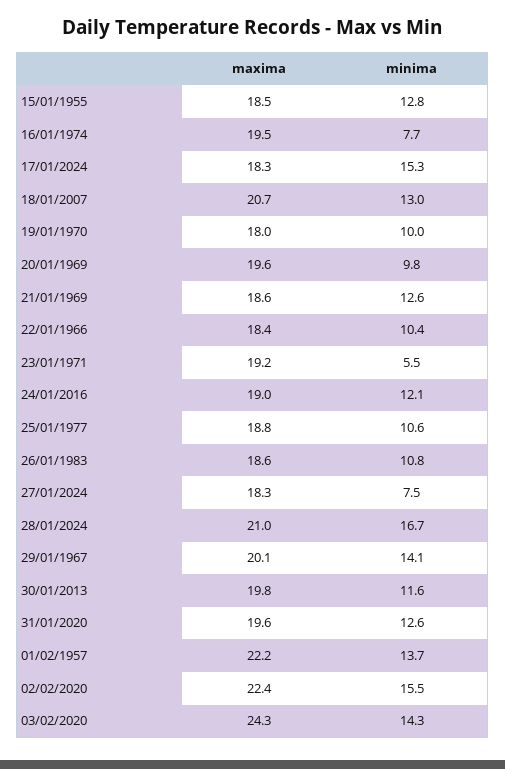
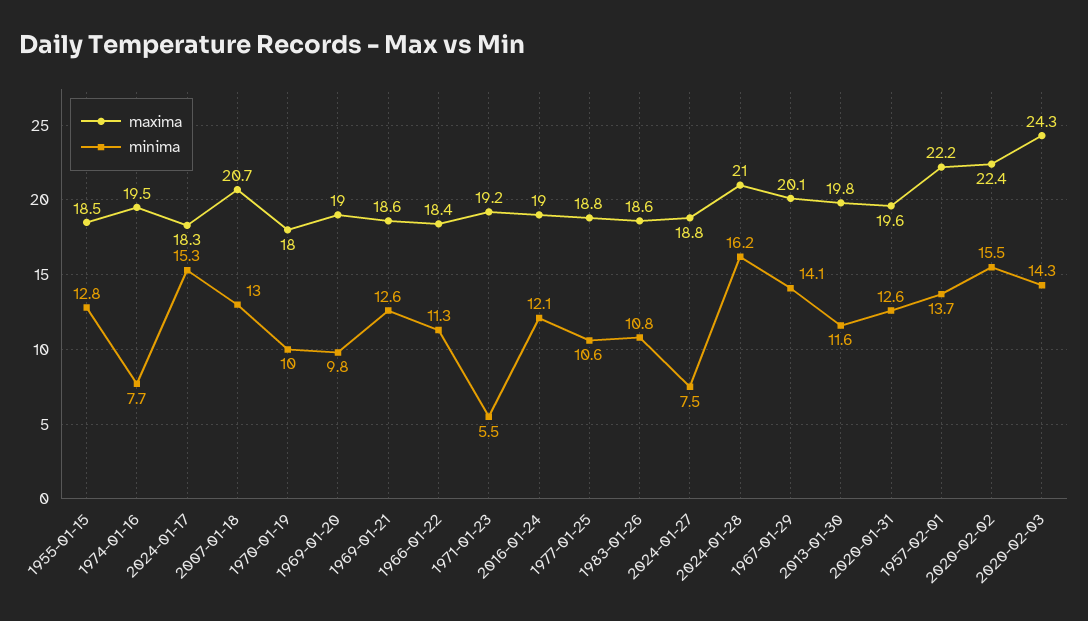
  {
    "maxima": {
      "15/01/1955": 18.5,
      "16/01/1974": 19.5,
      "17/01/2024": 18.3,
      "18/01/2007": 20.7,
      "19/01/1970": 18,
-     "20/01/1969": 19.6,
+     "20/01/1969": 19,
      "21/01/1969": 18.6,
      "22/01/1966": 18.4,
      "23/01/1971": 19.2,
      "24/01/2016": 19,
      "25/01/1977": 18.8,
      "26/01/1983": 18.6,
-     "27/01/2024": 18.3,
+     "27/01/2024": 18.8,
      "28/01/2024": 21,
      "29/01/1967": 20.1,
      "30/01/2013": 19.8,
      "31/01/2020": 19.6,
      "01/02/1957": 22.2,
      "02/02/2020": 22.4,
      "03/02/2020": 24.3
    },
    "minima": {
      "15/01/1955": 12.8,
      "16/01/1974": 7.7,
      "17/01/2024": 15.3,
      "18/01/2007": 13,
      "19/01/1970": 10,
      "20/01/1969": 9.8,
      "21/01/1969": 12.6,
-     "22/01/1966": 10.4,
+     "22/01/1966": 11.3,
      "23/01/1971": 5.5,
      "24/01/2016": 12.1,
      "25/01/1977": 10.6,
      "26/01/1983": 10.8,
      "27/01/2024": 7.5,
-     "28/01/2024": 16.7,
+     "28/01/2024": 16.2,
      "29/01/1967": 14.1,
      "30/01/2013": 11.6,
      "31/01/2020": 12.6,
      "01/02/1957": 13.7,
      "02/02/2020": 15.5,
      "03/02/2020": 14.3
    }
  }

